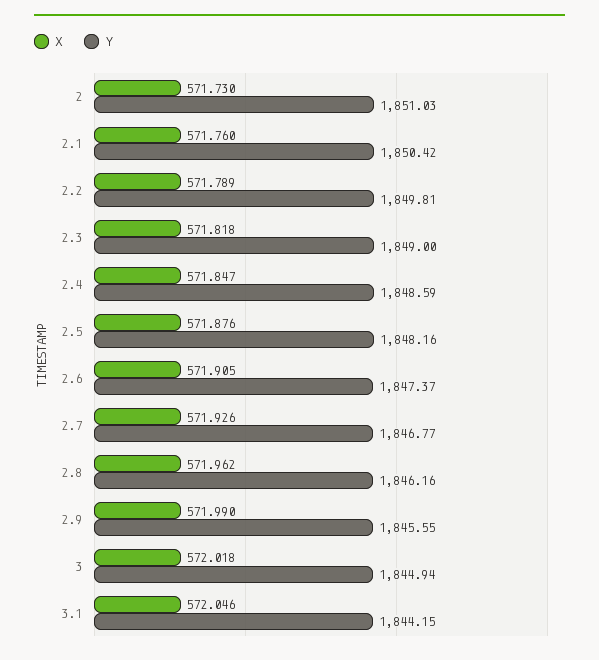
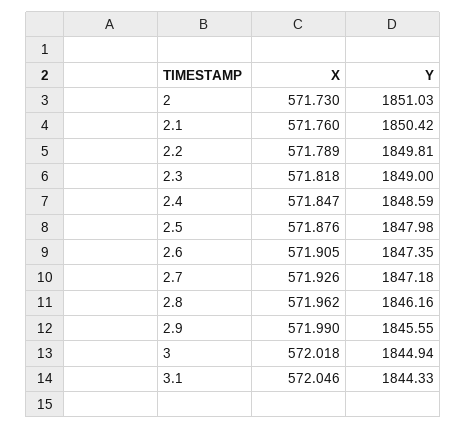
  {
    "X": {
      "2": 571.73,
      "2.1": 571.76,
      "2.2": 571.789,
      "2.3": 571.818,
      "2.4": 571.847,
      "2.5": 571.876,
      "2.6": 571.905,
      "2.7": 571.926,
      "2.8": 571.962,
      "2.9": 571.99,
      "3": 572.018,
      "3.1": 572.046
    },
    "Y": {
      "2": 1851.03,
      "2.1": 1850.42,
      "2.2": 1849.81,
      "2.3": 1849,
      "2.4": 1848.59,
-     "2.5": 1848.16,
+     "2.5": 1847.98,
-     "2.6": 1847.37,
+     "2.6": 1847.35,
-     "2.7": 1846.77,
+     "2.7": 1847.18,
      "2.8": 1846.16,
      "2.9": 1845.55,
      "3": 1844.94,
-     "3.1": 1844.15
+     "3.1": 1844.33
    }
  }

